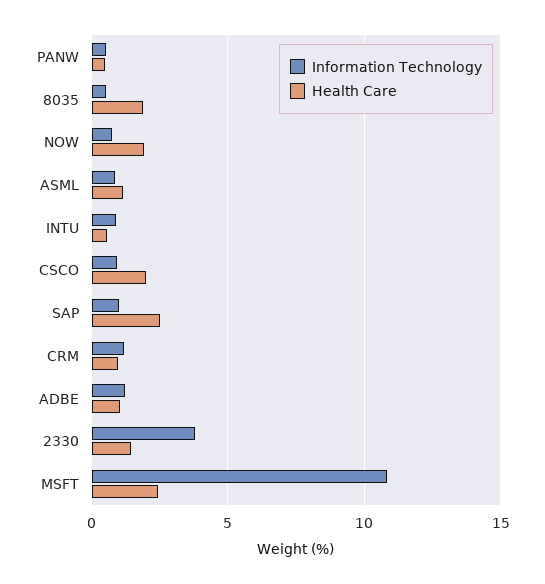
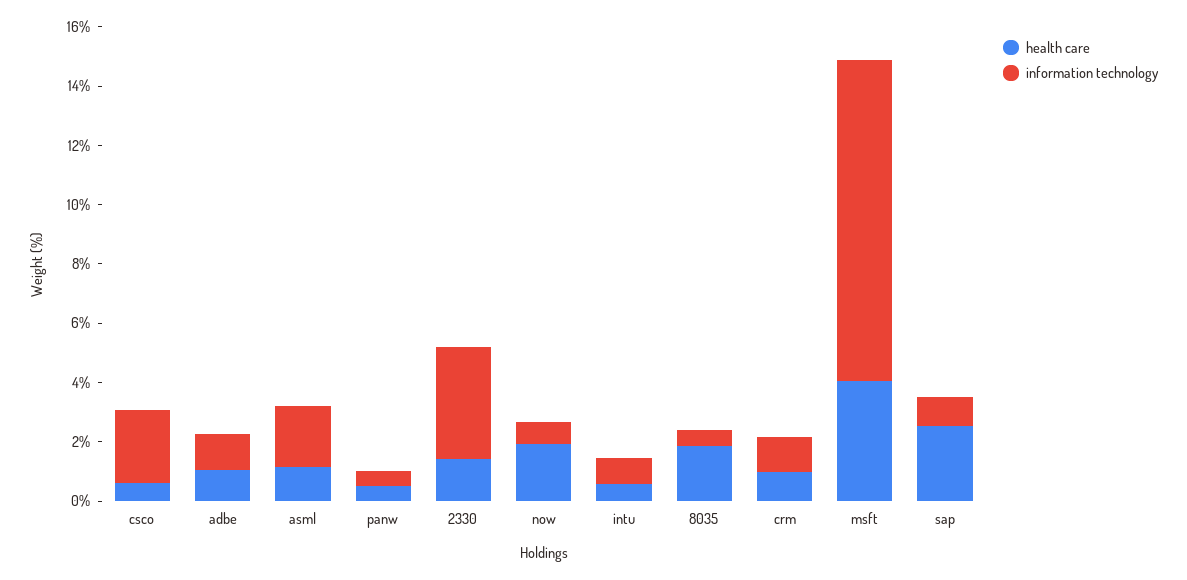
  {
    "Information Technology": {
      "PANW": 0.5,
      "8035": 0.5,
      "NOW": 1,
-     "ASML": 1,
+     "ASML": 2,
      "INTU": 1,
-     "CSCO": 1,
+     "CSCO": 2.5,
      "SAP": 1,
      "CRM": 1,
      "ADBE": 1,
      "2330": 4,
      "MSFT": 11
    },
    "Health Care": {
      "PANW": 0.5,
      "8035": 2,
      "NOW": 2,
      "ASML": 1,
      "INTU": 0.5,
-     "CSCO": 2,
+     "CSCO": 0.5,
      "SAP": 2.5,
      "CRM": 1,
      "ADBE": 1,
      "2330": 1.5,
-     "MSFT": 2.5
+     "MSFT": 4
    }
  }

